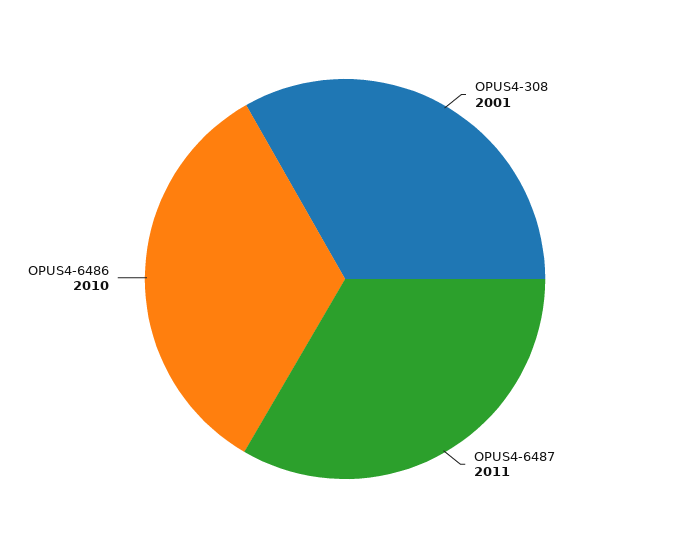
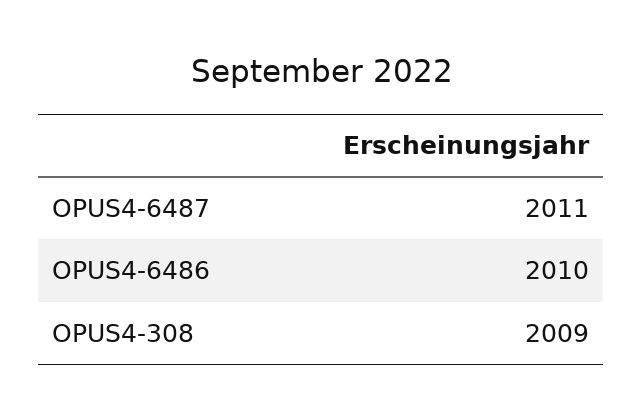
  {
-   "OPUS4-308": 2001,
+   "OPUS4-308": 2009,
    "OPUS4-6487": 2011,
    "OPUS4-6486": 2010
  }

